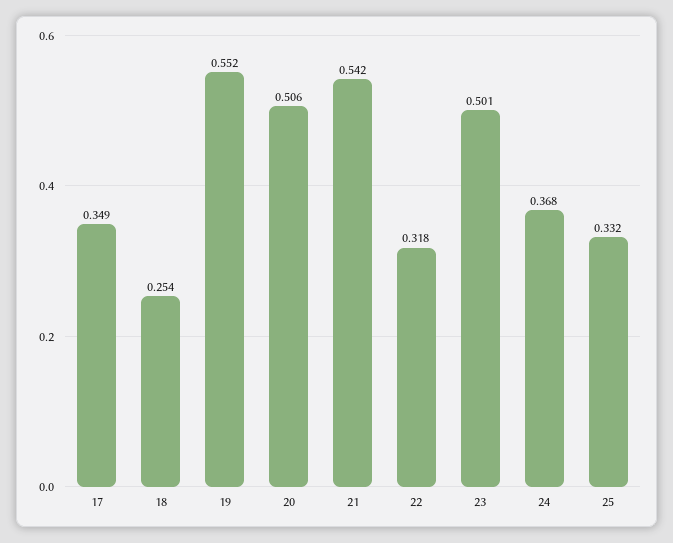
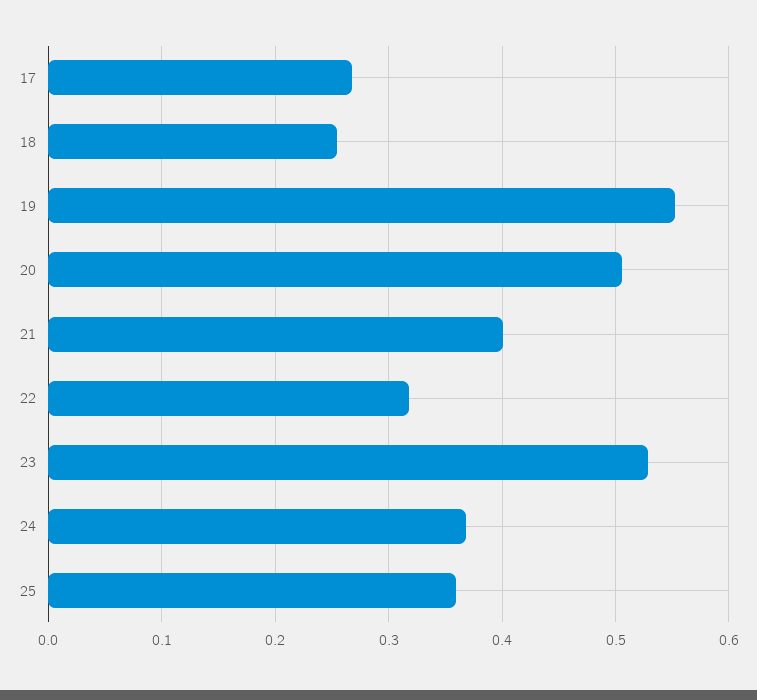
  {
-   "17": 0.349,
+   "17": 0.27,
    "18": 0.254,
    "19": 0.552,
    "20": 0.506,
-   "21": 0.542,
+   "21": 0.4,
    "22": 0.318,
-   "23": 0.501,
+   "23": 0.53,
    "24": 0.368,
-   "25": 0.332
+   "25": 0.36
  }

